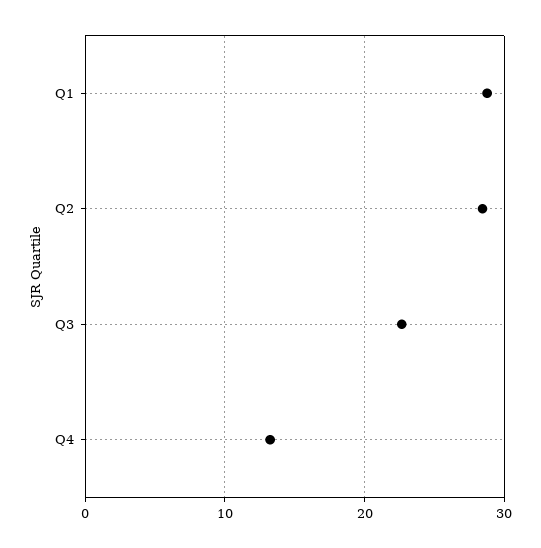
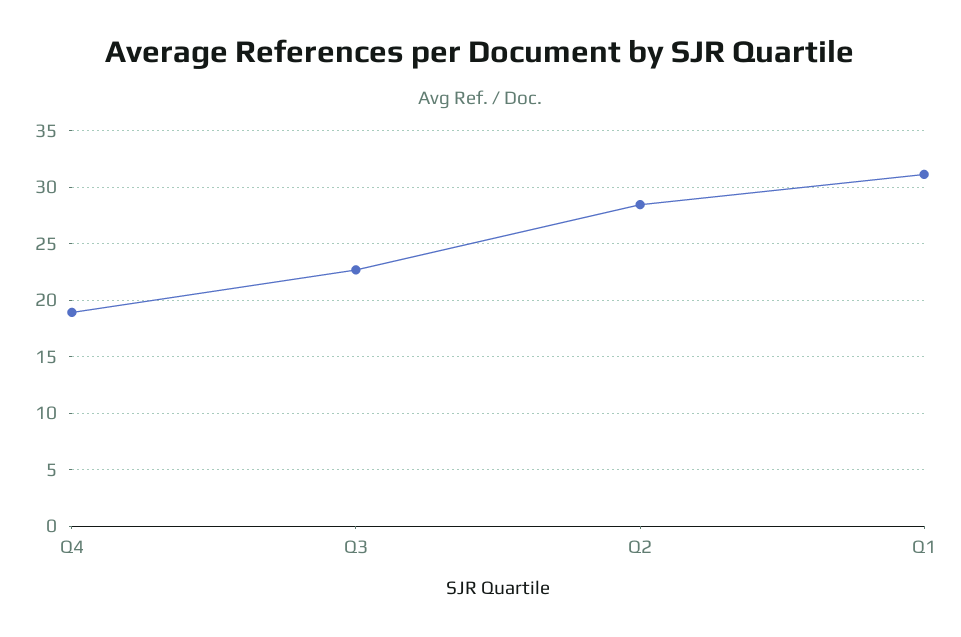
  {
-   "Q1": 29,
+   "Q1": 31,
    "Q2": 28,
    "Q3": 23,
-   "Q4": 13
+   "Q4": 19
  }

